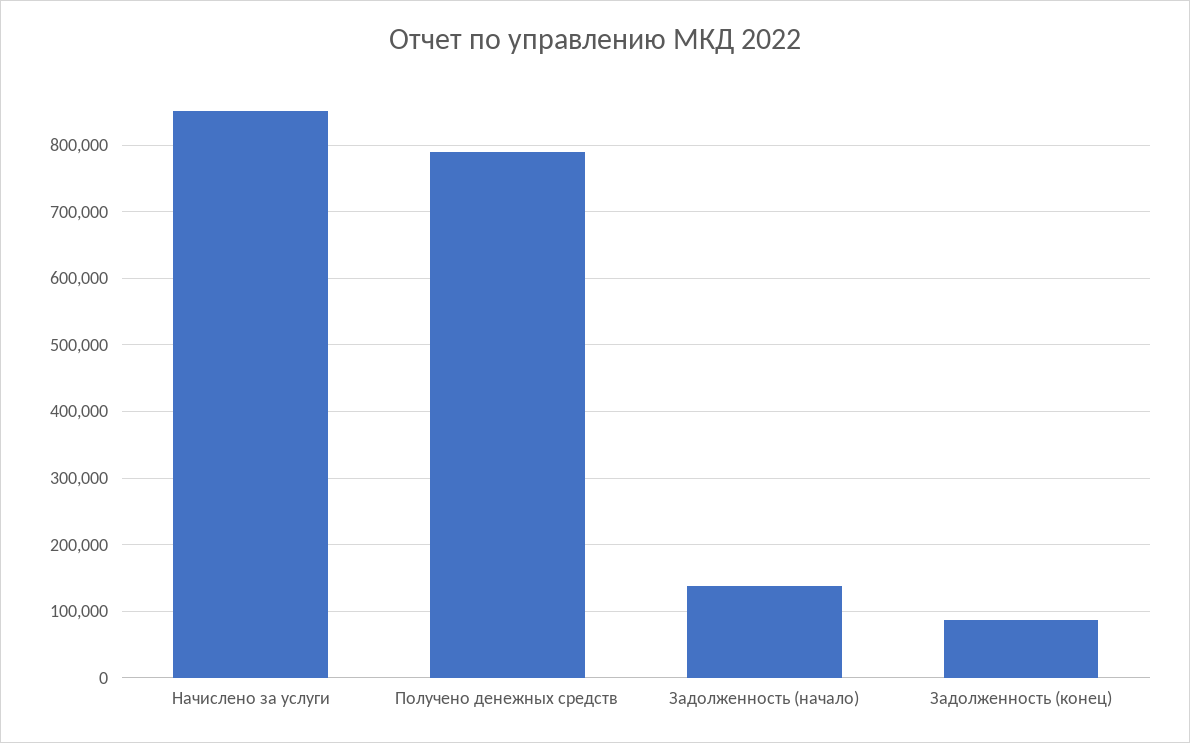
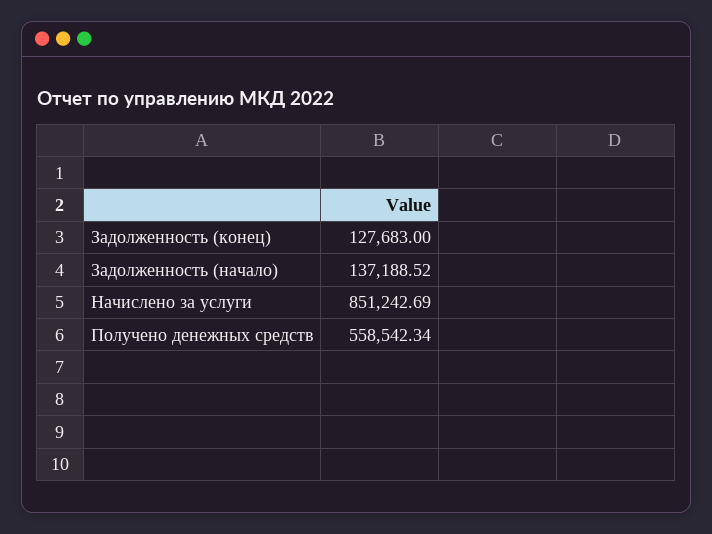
  {
    "Начислено за услуги": 851242.69,
-   "Получено денежных средств": 790000,
+   "Получено денежных средств": 558542.34,
    "Задолженность (начало)": 137188.52,
-   "Задолженность (конец)": 90000
+   "Задолженность (конец)": 127683
  }

